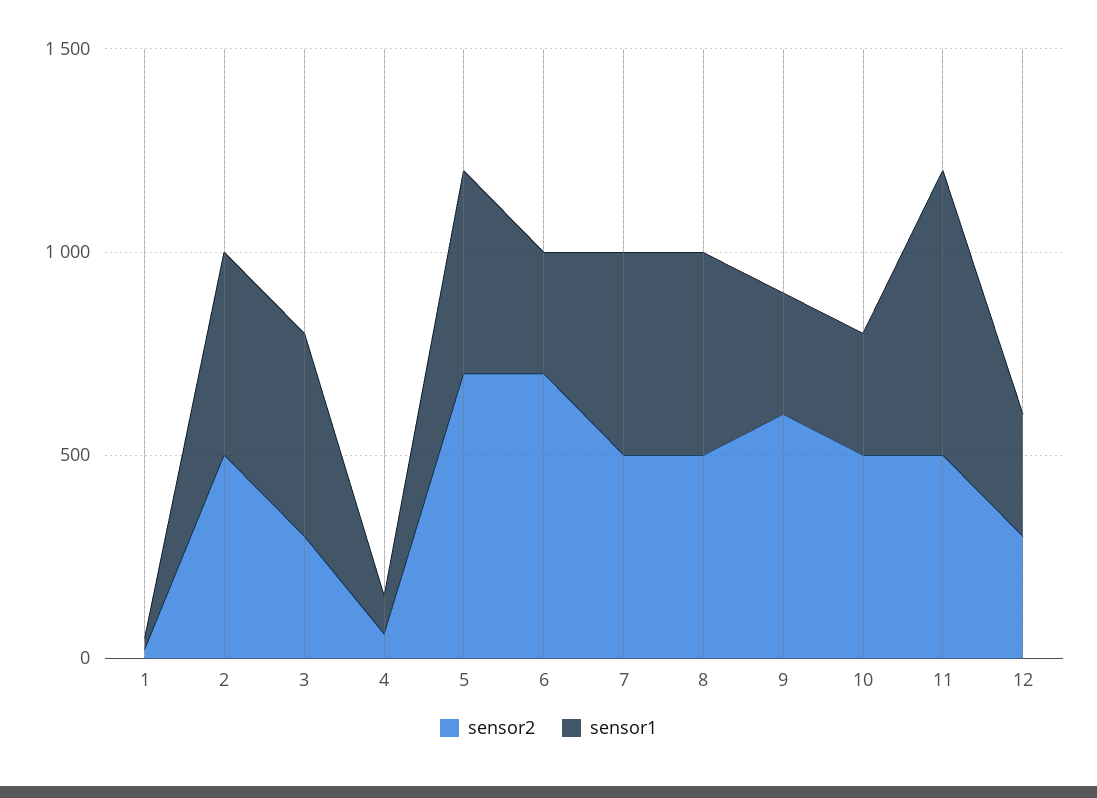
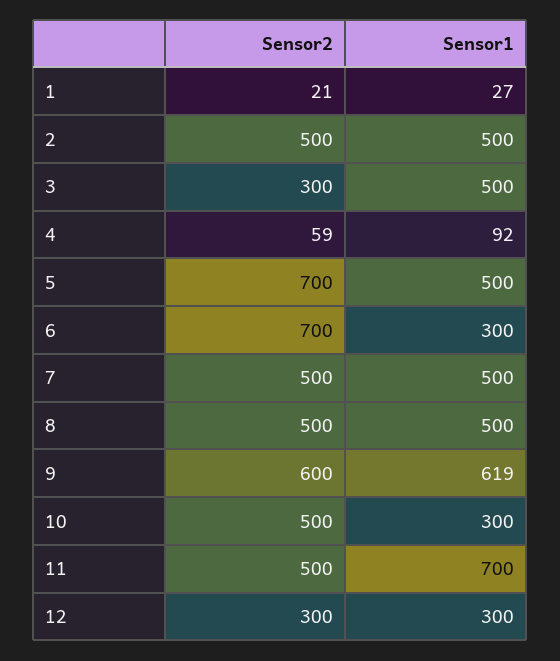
  {
    "sensor2": {
      "1": 21,
      "2": 500,
      "3": 300,
      "4": 59,
      "5": 700,
      "6": 700,
      "7": 500,
      "8": 500,
      "9": 600,
      "10": 500,
      "11": 500,
      "12": 300
    },
    "sensor1": {
      "1": 27,
      "2": 500,
      "3": 500,
      "4": 92,
      "5": 500,
      "6": 300,
      "7": 500,
      "8": 500,
-     "9": 300,
+     "9": 619,
      "10": 300,
      "11": 700,
      "12": 300
    }
  }

